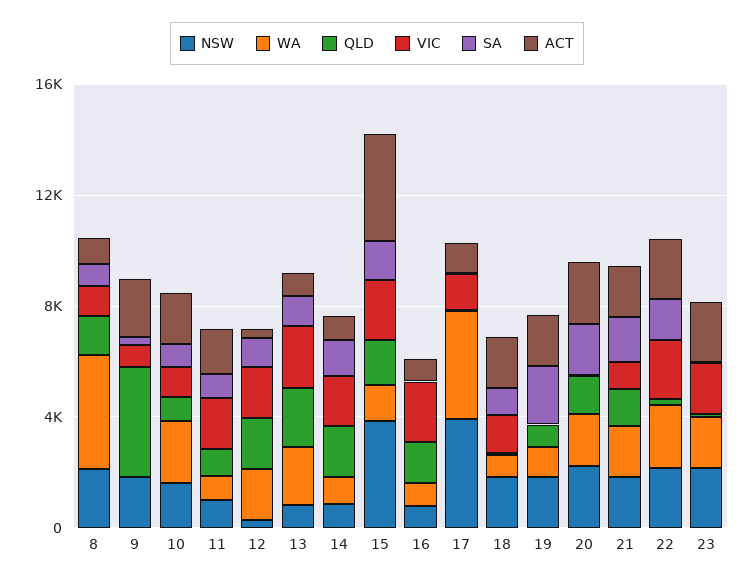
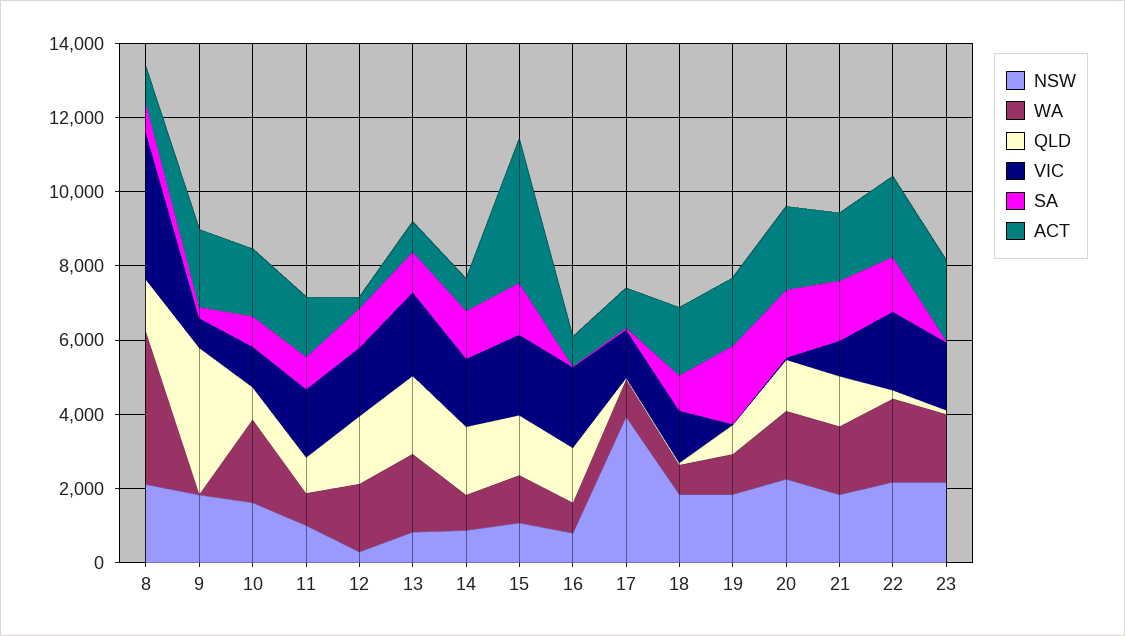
  {
    "NSW": {
      "8": 2000,
      "9": 2000,
      "10": 1500,
      "11": 1000,
      "12": 500,
      "13": 1000,
      "14": 1000,
-     "15": 4000,
+     "15": 1000,
      "16": 1000,
      "17": 4000,
      "18": 2000,
      "19": 2000,
      "20": 2500,
      "21": 2000,
      "22": 2000,
      "23": 2000
    },
    "WA": {
      "8": 4000,
      "9": 0,
      "10": 2000,
      "11": 1000,
      "12": 2000,
      "13": 2000,
      "14": 1000,
      "15": 1500,
      "16": 1000,
-     "17": 4000,
+     "17": 1000,
      "18": 1000,
      "19": 1000,
      "20": 2000,
      "21": 2000,
      "22": 2500,
      "23": 2000
    },
    "QLD": {
      "8": 1500,
      "9": 4000,
      "10": 1000,
      "11": 1000,
      "12": 2000,
      "13": 2000,
      "14": 2000,
      "15": 1500,
      "16": 1500,
      "17": 0,
      "18": 0,
      "19": 1000,
      "20": 1500,
      "21": 1500,
      "22": 0,
      "23": 0
    },
    "VIC": {
-     "8": 1000,
+     "8": 4000,
      "9": 1000,
      "10": 1000,
      "11": 2000,
      "12": 2000,
      "13": 2500,
      "14": 2000,
      "15": 2000,
      "16": 2000,
      "17": 1500,
      "18": 1500,
      "19": 0,
      "20": 0,
      "21": 1000,
      "22": 2000,
      "23": 2000
    },
    "SA": {
      "8": 1000,
      "9": 500,
      "10": 1000,
      "11": 1000,
      "12": 1000,
      "13": 1000,
      "14": 1500,
      "15": 1500,
      "16": 0,
      "17": 0,
      "18": 1000,
      "19": 2000,
      "20": 2000,
      "21": 1500,
      "22": 1500,
      "23": 0
    },
    "ACT": {
      "8": 1000,
      "9": 2000,
      "10": 2000,
      "11": 1500,
      "12": 500,
      "13": 1000,
      "14": 1000,
      "15": 4000,
      "16": 1000,
      "17": 1000,
      "18": 2000,
      "19": 2000,
      "20": 2500,
      "21": 2000,
      "22": 2000,
      "23": 2000
    }
  }

